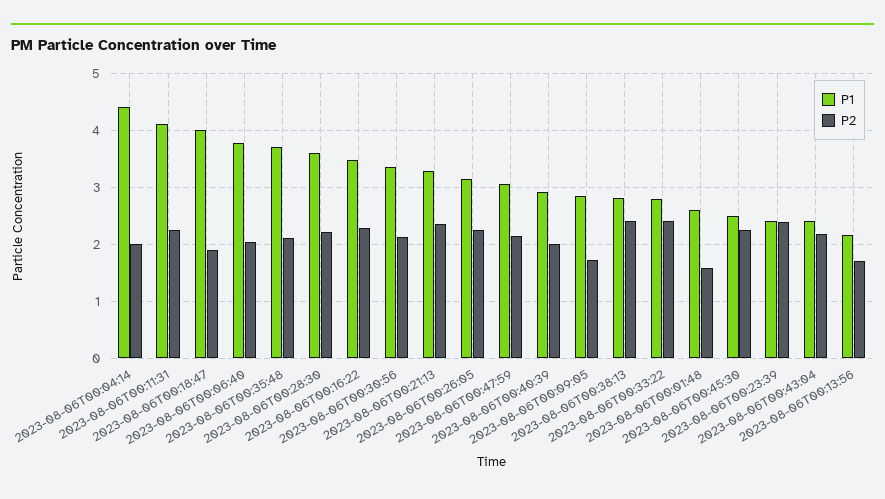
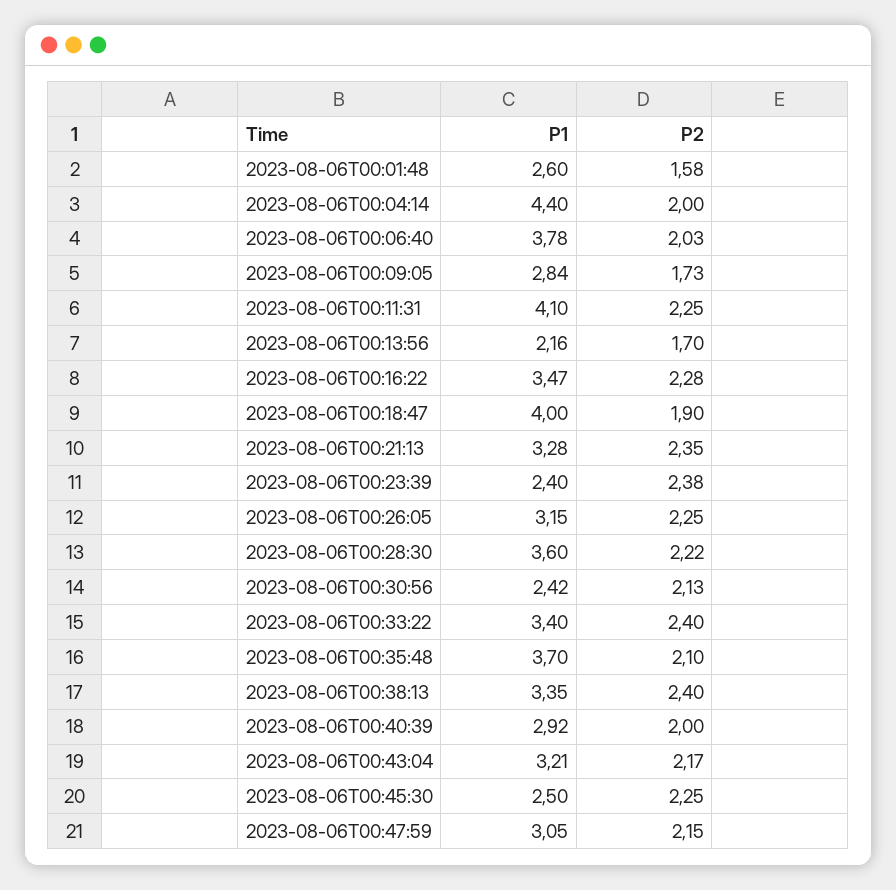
  {
    "P1": {
      "2023-08-06T00:04:14": 4.4,
      "2023-08-06T00:11:31": 4.1,
      "2023-08-06T00:18:47": 4,
      "2023-08-06T00:06:40": 3.78,
      "2023-08-06T00:35:48": 3.7,
      "2023-08-06T00:28:30": 3.6,
      "2023-08-06T00:16:22": 3.47,
-     "2023-08-06T00:30:56": 3.4,
+     "2023-08-06T00:30:56": 2.42,
      "2023-08-06T00:21:13": 3.28,
      "2023-08-06T00:26:05": 3.15,
      "2023-08-06T00:47:59": 3.05,
      "2023-08-06T00:40:39": 2.92,
      "2023-08-06T00:09:05": 2.84,
-     "2023-08-06T00:38:13": 2.8,
+     "2023-08-06T00:38:13": 3.35,
-     "2023-08-06T00:33:22": 2.8,
+     "2023-08-06T00:33:22": 3.4,
      "2023-08-06T00:01:48": 2.6,
      "2023-08-06T00:45:30": 2.5,
      "2023-08-06T00:23:39": 2.4,
-     "2023-08-06T00:43:04": 2.4,
+     "2023-08-06T00:43:04": 3.21,
      "2023-08-06T00:13:56": 2.16
    },
    "P2": {
      "2023-08-06T00:04:14": 2,
      "2023-08-06T00:11:31": 2.25,
      "2023-08-06T00:18:47": 1.9,
      "2023-08-06T00:06:40": 2.03,
      "2023-08-06T00:35:48": 2.1,
      "2023-08-06T00:28:30": 2.22,
      "2023-08-06T00:16:22": 2.28,
      "2023-08-06T00:30:56": 2.13,
      "2023-08-06T00:21:13": 2.35,
      "2023-08-06T00:26:05": 2.25,
      "2023-08-06T00:47:59": 2.15,
      "2023-08-06T00:40:39": 2,
      "2023-08-06T00:09:05": 1.73,
      "2023-08-06T00:38:13": 2.4,
      "2023-08-06T00:33:22": 2.4,
      "2023-08-06T00:01:48": 1.58,
      "2023-08-06T00:45:30": 2.25,
      "2023-08-06T00:23:39": 2.38,
      "2023-08-06T00:43:04": 2.17,
      "2023-08-06T00:13:56": 1.7
    }
  }

